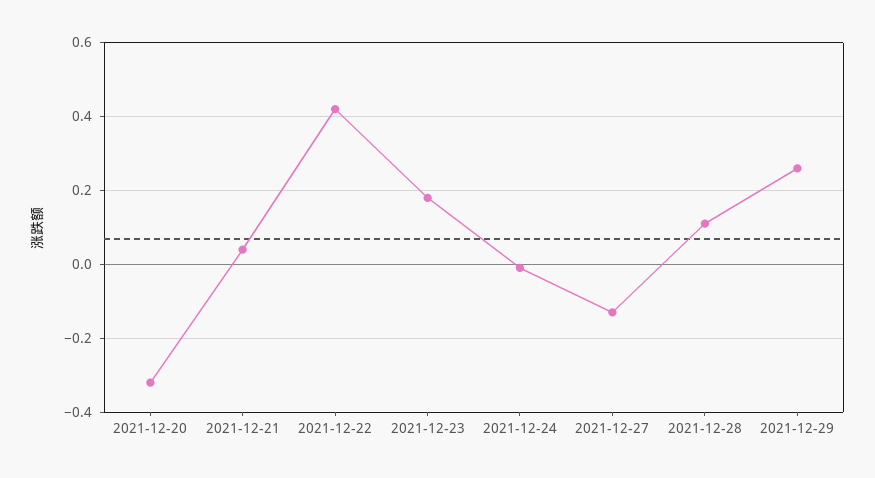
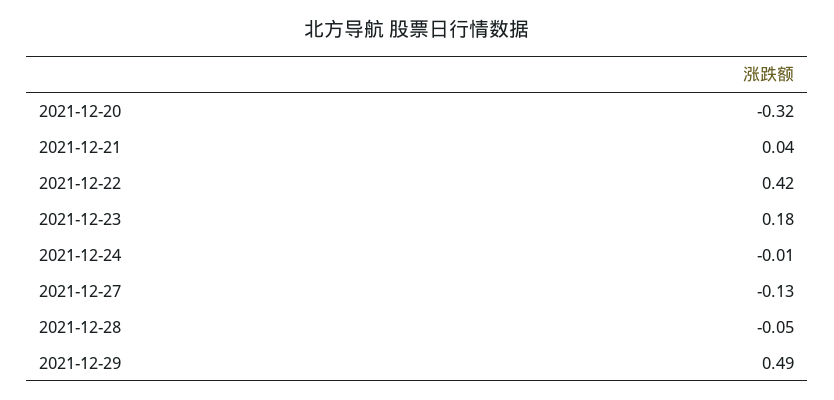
  {
    "2021-12-20": -0.32,
    "2021-12-21": 0.04,
    "2021-12-22": 0.42,
    "2021-12-23": 0.18,
    "2021-12-24": -0.01,
    "2021-12-27": -0.13,
-   "2021-12-28": 0.1,
+   "2021-12-28": -0.05,
-   "2021-12-29": 0.25
+   "2021-12-29": 0.49
  }

